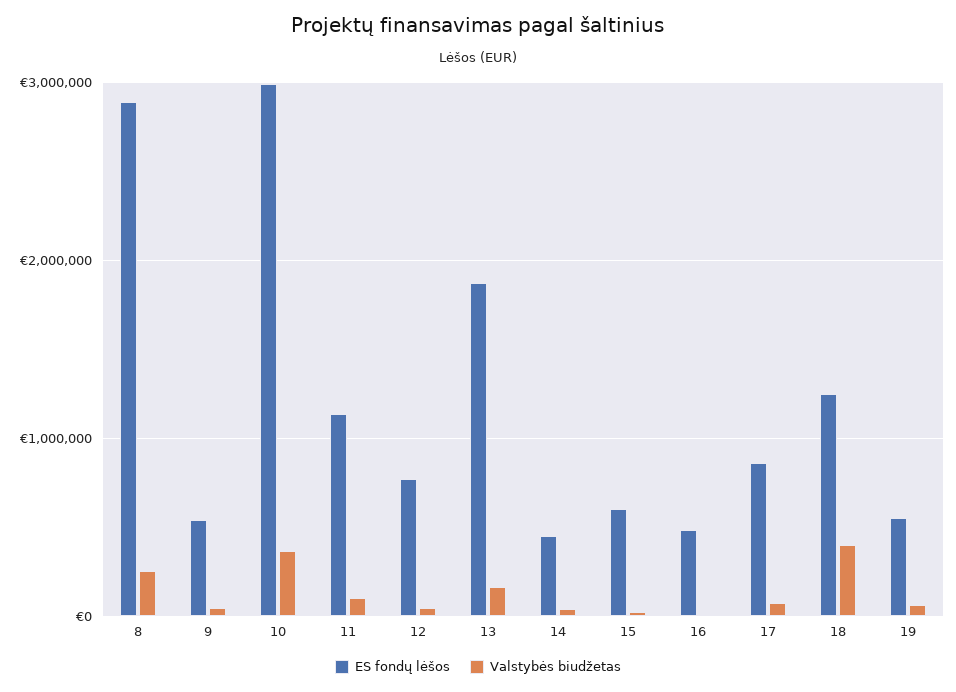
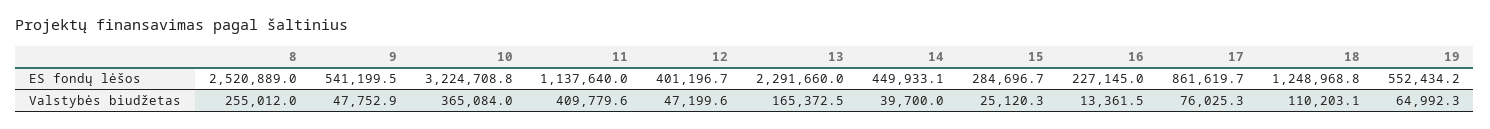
  {
    "ES fondų lėšos": {
-     "8": 2900000,
+     "8": 2520889,
      "9": 541199.5,
-     "10": 3000000,
+     "10": 3224708.8,
      "11": 1137640,
-     "12": 800000,
+     "12": 401196.7,
-     "13": 1900000,
+     "13": 2291660,
      "14": 449933.1,
-     "15": 600000,
+     "15": 284696.7,
-     "16": 500000,
+     "16": 227145,
      "17": 861619.7,
      "18": 1248968.8,
      "19": 552434.2
    },
    "Valstybės biudžetas": {
      "8": 255012,
      "9": 47752.9,
      "10": 365084,
-     "11": 100000,
+     "11": 409779.6,
      "12": 47199.6,
      "13": 165372.5,
      "14": 39700,
      "15": 25120.3,
      "16": 13361.5,
      "17": 76025.3,
-     "18": 400000,
+     "18": 110203.1,
      "19": 64992.3
    }
  }

